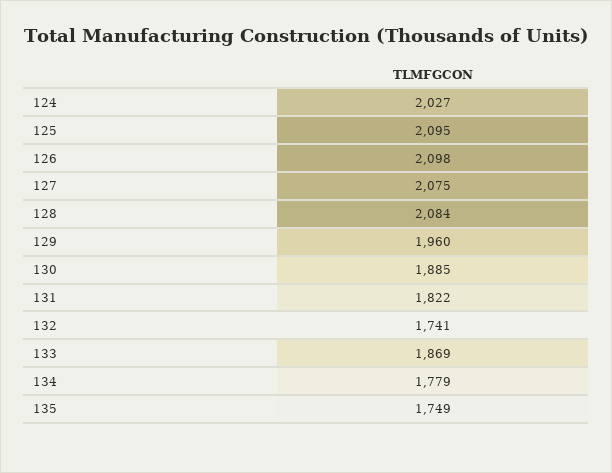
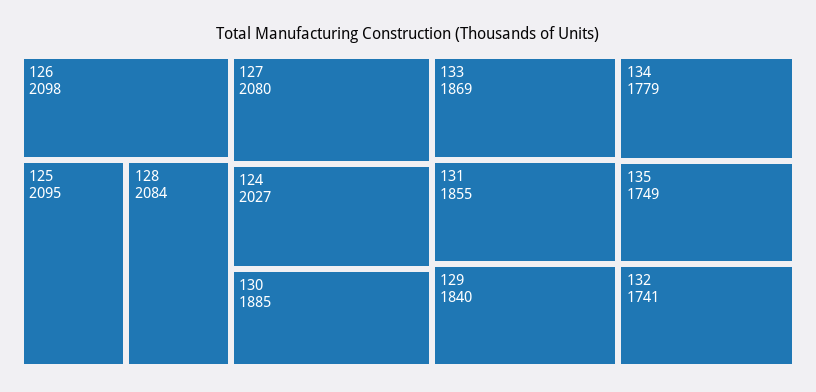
  {
    "124": 2027,
    "125": 2095,
    "126": 2098,
-   "127": 2075,
+   "127": 2080,
    "128": 2084,
-   "129": 1960,
+   "129": 1840,
    "130": 1885,
-   "131": 1822,
+   "131": 1855,
    "132": 1741,
    "133": 1869,
    "134": 1779,
    "135": 1749
  }

